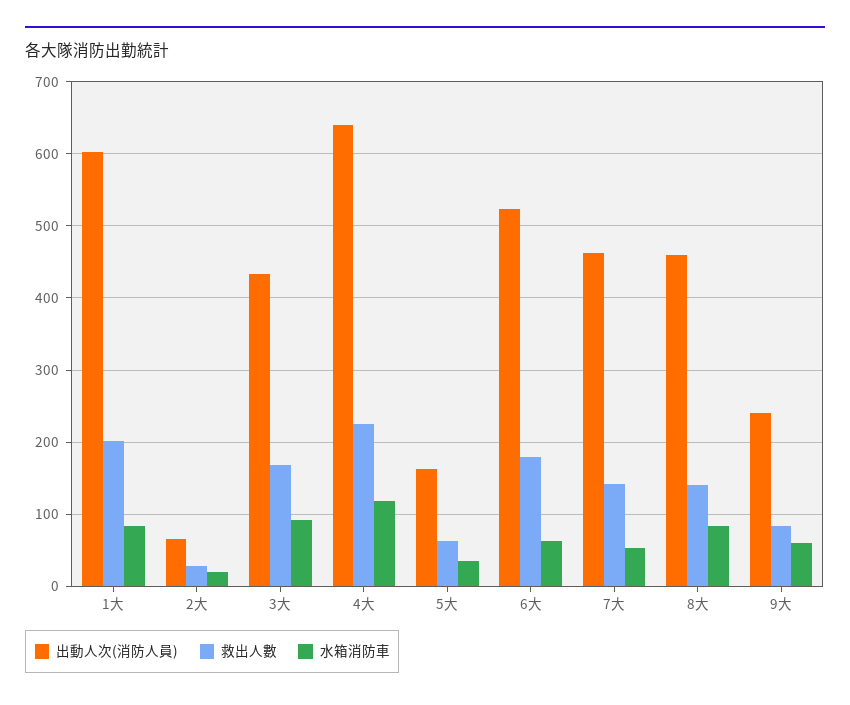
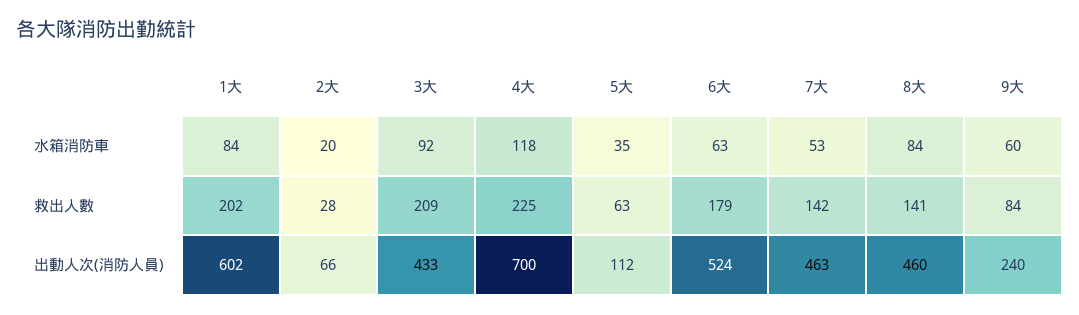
  {
    "出動人次(消防人員)": {
      "1大": 602,
      "2大": 66,
      "3大": 433,
-     "4大": 640,
+     "4大": 700,
-     "5大": 160,
+     "5大": 112,
      "6大": 524,
      "7大": 463,
      "8大": 460,
      "9大": 240
    },
    "救出人數": {
      "1大": 202,
      "2大": 28,
-     "3大": 170,
+     "3大": 209,
      "4大": 225,
      "5大": 63,
      "6大": 179,
      "7大": 142,
      "8大": 141,
      "9大": 84
    },
    "水箱消防車": {
      "1大": 84,
      "2大": 20,
      "3大": 92,
      "4大": 118,
      "5大": 35,
      "6大": 63,
      "7大": 53,
      "8大": 84,
      "9大": 60
    }
  }

